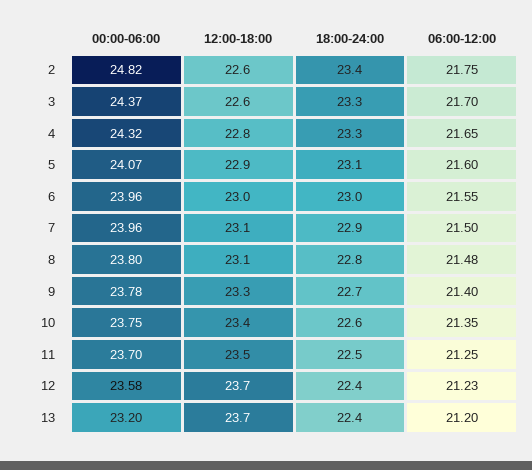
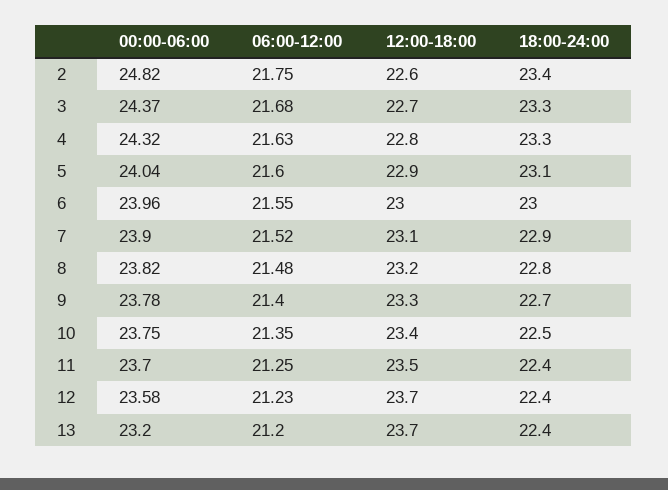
  {
    "00:00-06:00": {
      "2": 24.82,
      "3": 24.37,
      "4": 24.32,
-     "5": 24.07,
+     "5": 24.04,
      "6": 23.96,
-     "7": 23.96,
+     "7": 23.9,
-     "8": 23.8,
+     "8": 23.82,
      "9": 23.78,
      "10": 23.75,
      "11": 23.7,
      "12": 23.58,
      "13": 23.2
    },
    "12:00-18:00": {
      "2": 22.6,
-     "3": 22.6,
+     "3": 22.7,
      "4": 22.8,
      "5": 22.9,
      "6": 23,
      "7": 23.1,
-     "8": 23.1,
+     "8": 23.2,
      "9": 23.3,
      "10": 23.4,
      "11": 23.5,
      "12": 23.7,
      "13": 23.7
    },
    "18:00-24:00": {
      "2": 23.4,
      "3": 23.3,
      "4": 23.3,
      "5": 23.1,
      "6": 23,
      "7": 22.9,
      "8": 22.8,
      "9": 22.7,
-     "10": 22.6,
+     "10": 22.5,
-     "11": 22.5,
+     "11": 22.4,
      "12": 22.4,
      "13": 22.4
    },
    "06:00-12:00": {
      "2": 21.75,
-     "3": 21.7,
+     "3": 21.68,
-     "4": 21.65,
+     "4": 21.63,
      "5": 21.6,
      "6": 21.55,
-     "7": 21.5,
+     "7": 21.52,
      "8": 21.48,
      "9": 21.4,
      "10": 21.35,
      "11": 21.25,
      "12": 21.23,
      "13": 21.2
    }
  }

